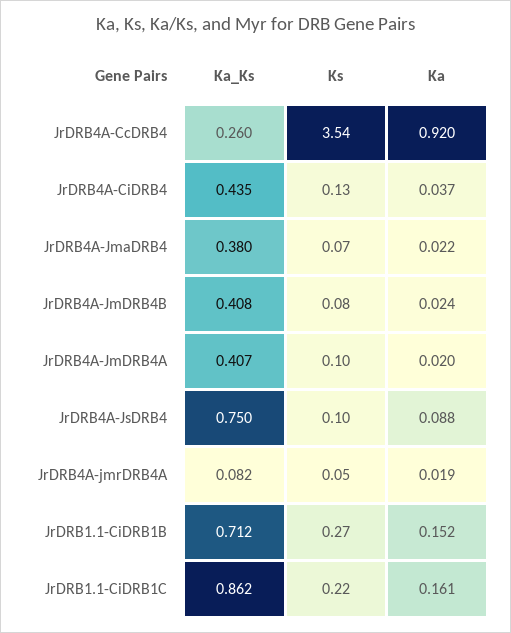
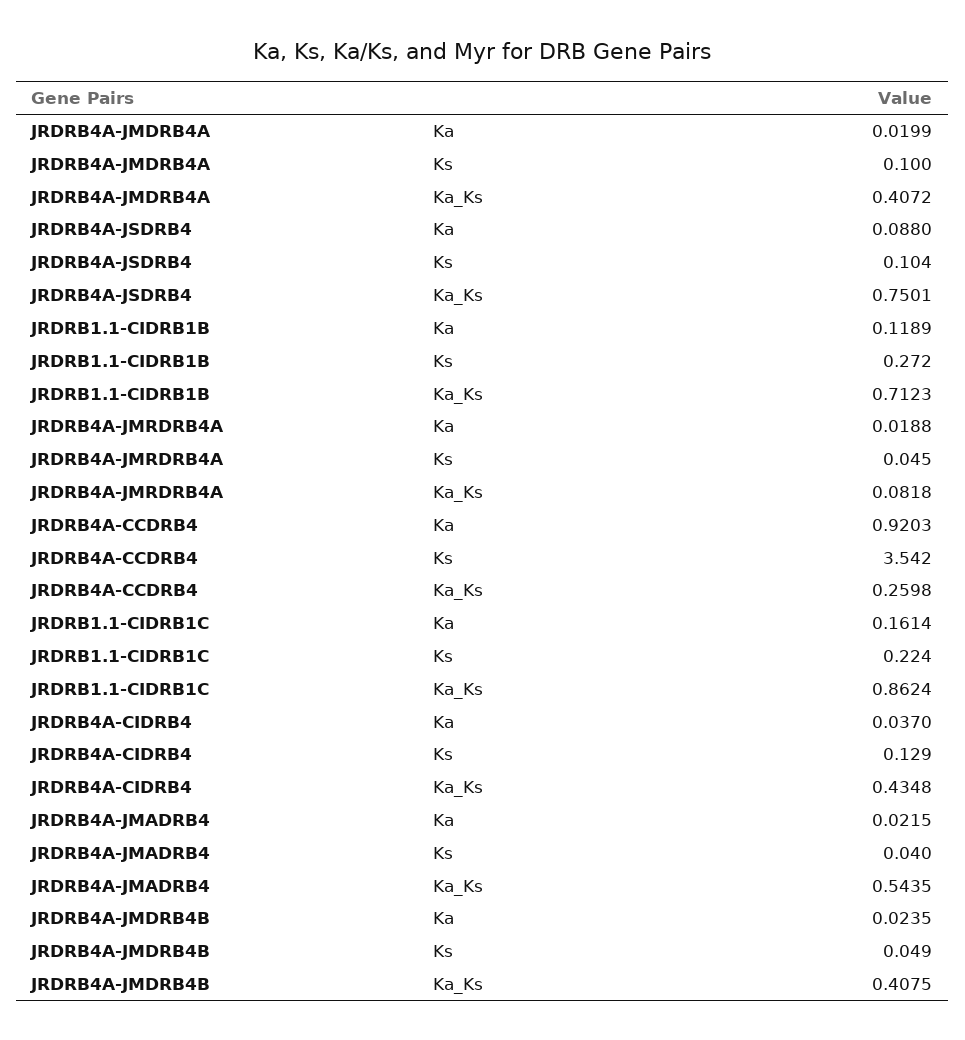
  {
    "Ka_Ks": {
      "JrDRB4A-CcDRB4": 0.2598,
      "JrDRB4A-CiDRB4": 0.4348,
-     "JrDRB4A-JmaDRB4": 0.38,
+     "JrDRB4A-JmaDRB4": 0.5435,
      "JrDRB4A-JmDRB4B": 0.4075,
      "JrDRB4A-JmDRB4A": 0.4072,
      "JrDRB4A-JsDRB4": 0.7501,
      "JrDRB4A-jmrDRB4A": 0.0818,
      "JrDRB1.1-CiDRB1B": 0.7123,
      "JrDRB1.1-CiDRB1C": 0.8624
    },
    "Ks": {
      "JrDRB4A-CcDRB4": 3.542,
      "JrDRB4A-CiDRB4": 0.129,
-     "JrDRB4A-JmaDRB4": 0.07,
+     "JrDRB4A-JmaDRB4": 0.04,
-     "JrDRB4A-JmDRB4B": 0.08,
+     "JrDRB4A-JmDRB4B": 0.049,
      "JrDRB4A-JmDRB4A": 0.1,
      "JrDRB4A-JsDRB4": 0.104,
      "JrDRB4A-jmrDRB4A": 0.045,
      "JrDRB1.1-CiDRB1B": 0.272,
      "JrDRB1.1-CiDRB1C": 0.224
    },
    "Ka": {
      "JrDRB4A-CcDRB4": 0.9203,
      "JrDRB4A-CiDRB4": 0.037,
      "JrDRB4A-JmaDRB4": 0.0215,
      "JrDRB4A-JmDRB4B": 0.0235,
      "JrDRB4A-JmDRB4A": 0.0199,
      "JrDRB4A-JsDRB4": 0.088,
      "JrDRB4A-jmrDRB4A": 0.0188,
-     "JrDRB1.1-CiDRB1B": 0.152,
+     "JrDRB1.1-CiDRB1B": 0.1189,
      "JrDRB1.1-CiDRB1C": 0.1614
    }
  }

